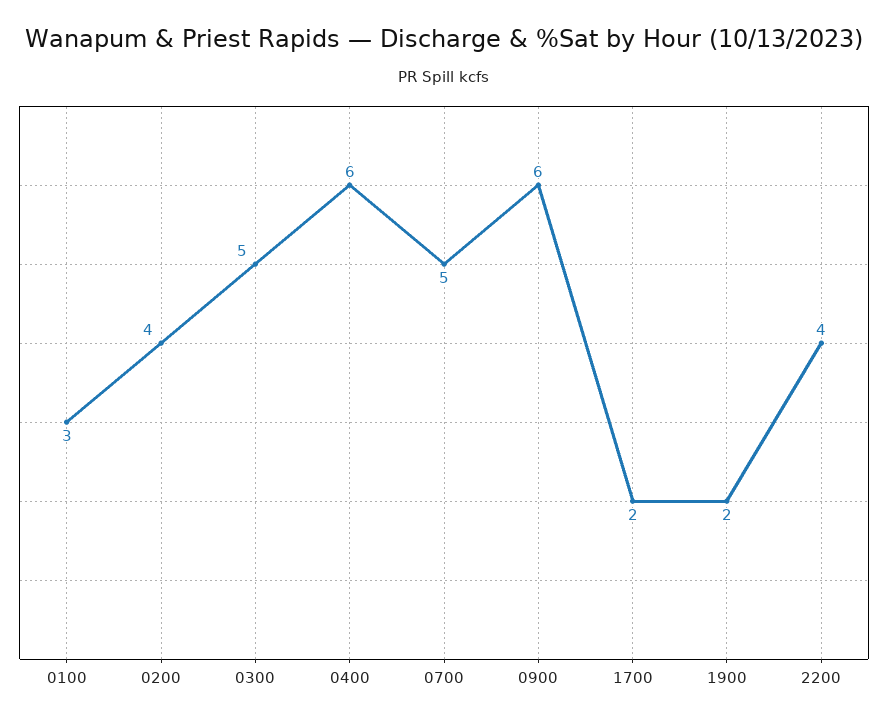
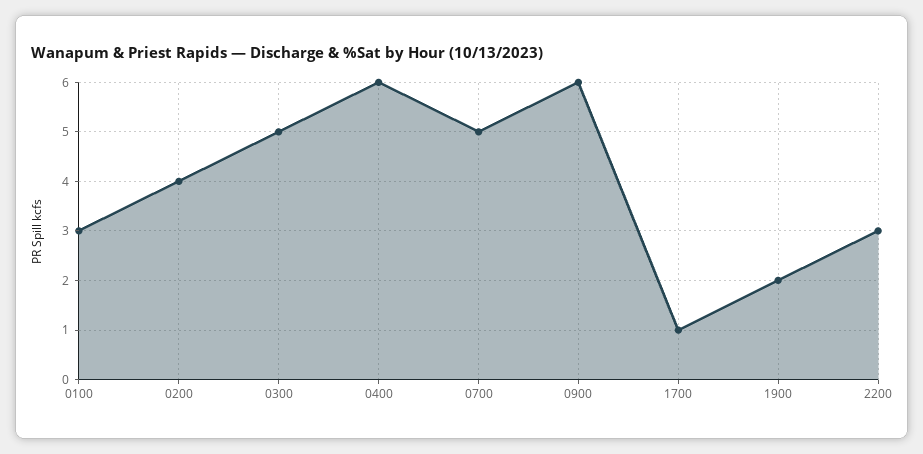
  {
    "0100": 3,
    "0200": 4,
    "0300": 5,
    "0400": 6,
    "0700": 5,
    "0900": 6,
-   "1700": 2,
+   "1700": 1,
    "1900": 2,
-   "2200": 4
+   "2200": 3
  }

